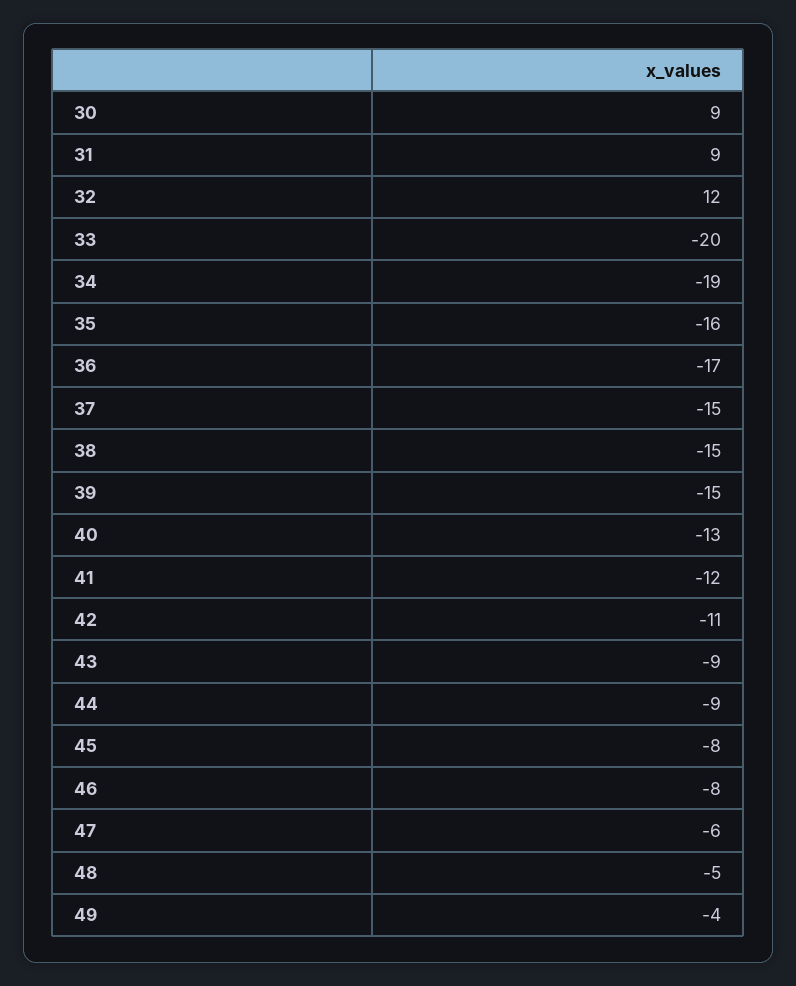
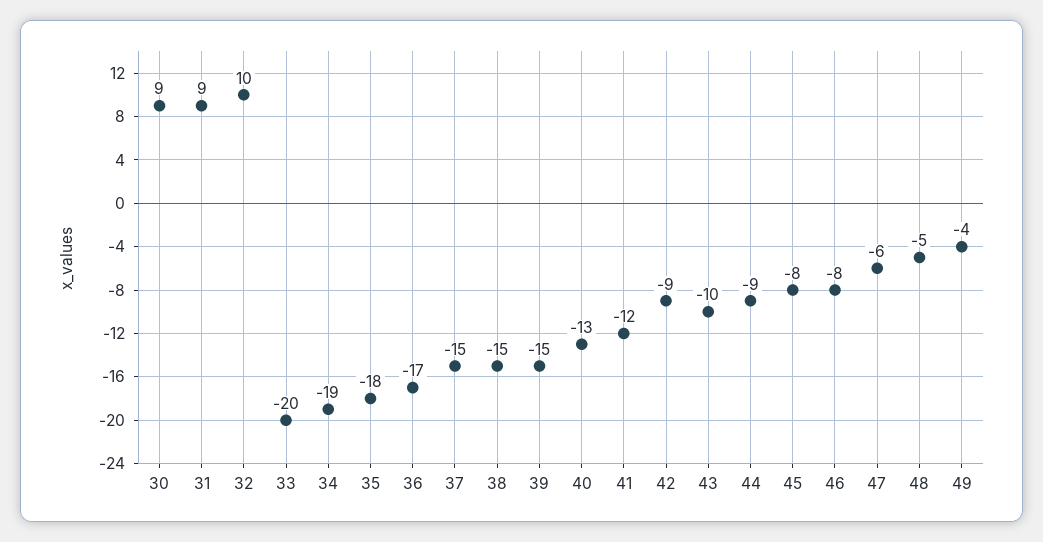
  {
    "30": 9,
    "31": 9,
-   "32": 12,
+   "32": 10,
    "33": -20,
    "34": -19,
-   "35": -16,
+   "35": -18,
    "36": -17,
    "37": -15,
    "38": -15,
    "39": -15,
    "40": -13,
    "41": -12,
-   "42": -11,
+   "42": -9,
-   "43": -9,
+   "43": -10,
    "44": -9,
    "45": -8,
    "46": -8,
    "47": -6,
    "48": -5,
    "49": -4
  }

